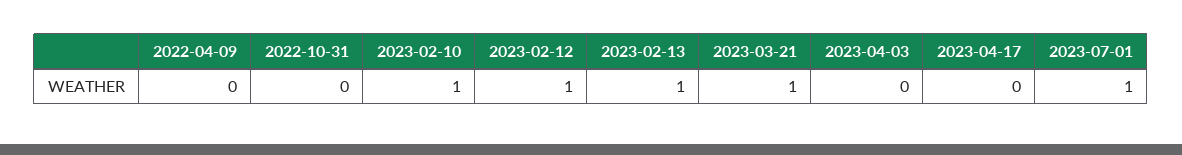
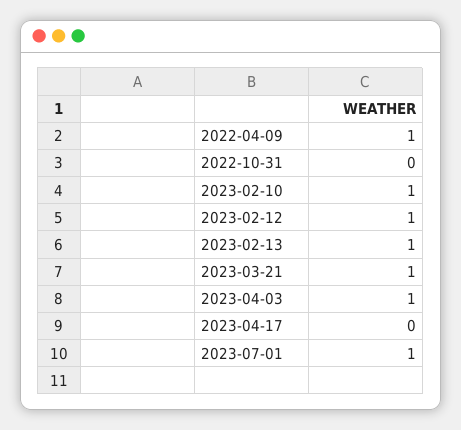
  {
-   "2022-04-09": 0,
+   "2022-04-09": 1,
    "2022-10-31": 0,
    "2023-02-10": 1,
    "2023-02-12": 1,
    "2023-02-13": 1,
    "2023-03-21": 1,
-   "2023-04-03": 0,
+   "2023-04-03": 1,
    "2023-04-17": 0,
    "2023-07-01": 1
  }

